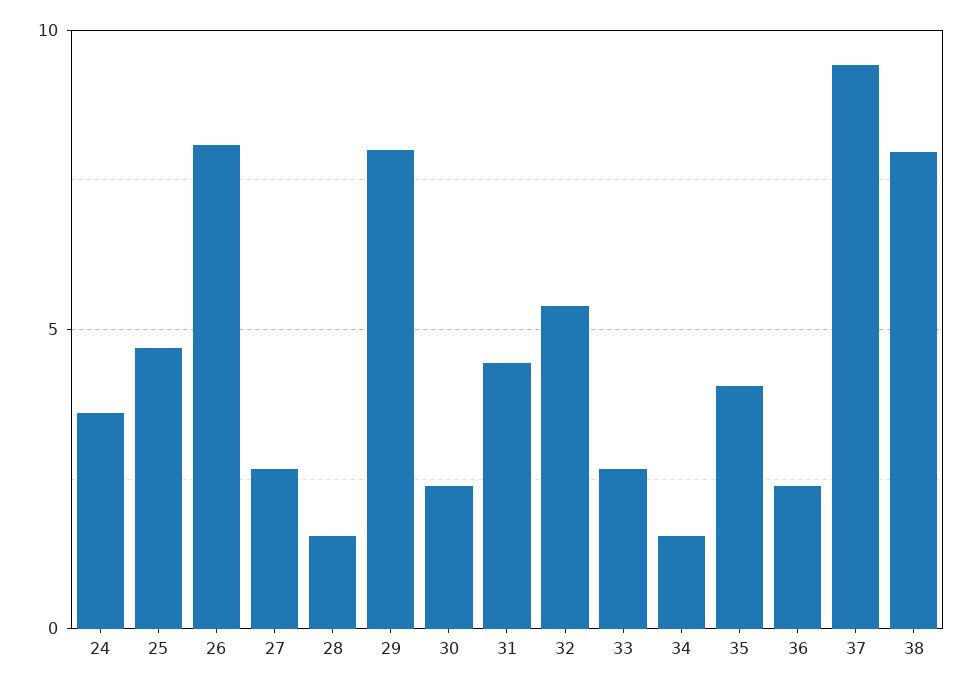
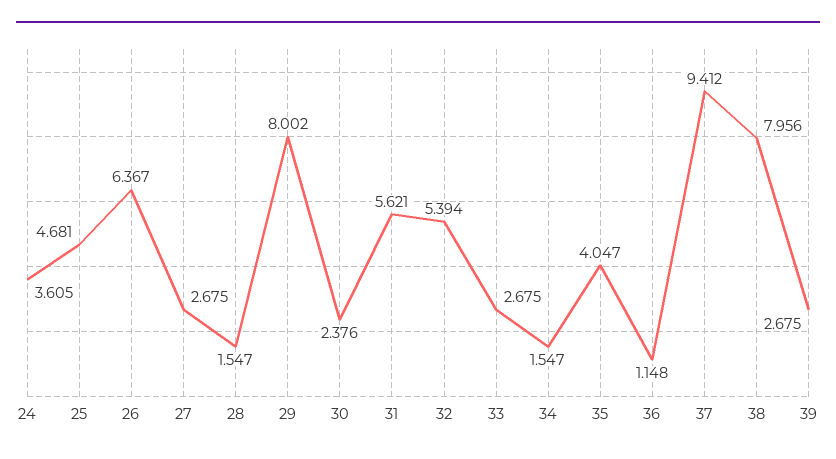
  {
    "24": 3.605,
    "25": 4.681,
-   "26": 8,
+   "26": 6.367,
    "27": 2.675,
    "28": 1.547,
    "29": 8.002,
    "30": 2.376,
-   "31": 4.5,
+   "31": 5.621,
    "32": 5.394,
    "33": 2.675,
    "34": 1.547,
    "35": 4.047,
-   "36": 2.5,
+   "36": 1.148,
    "37": 9.412,
-   "38": 7.956
+   "38": 7.956,
+   "39": 2.675
  }

